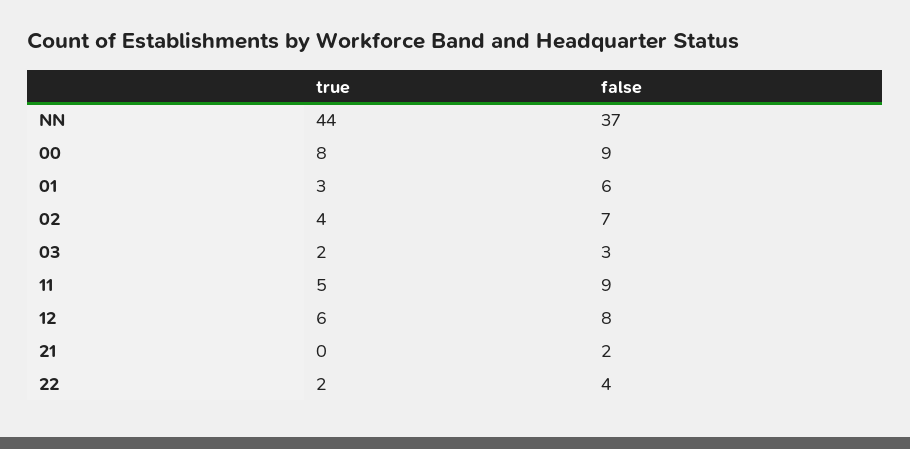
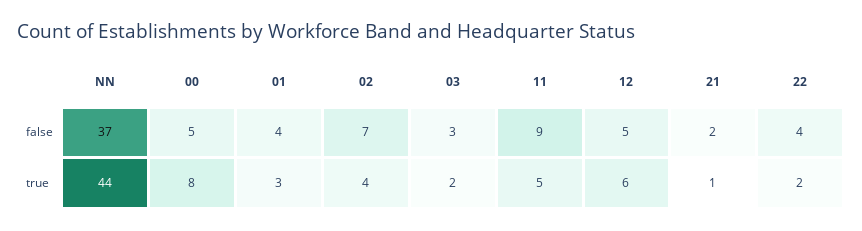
  {
    "true": {
      "NN": 44,
      "00": 8,
      "01": 3,
      "02": 4,
      "03": 2,
      "11": 5,
      "12": 6,
-     "21": 0,
+     "21": 1,
      "22": 2
    },
    "false": {
      "NN": 37,
-     "00": 9,
+     "00": 5,
-     "01": 6,
+     "01": 4,
      "02": 7,
      "03": 3,
      "11": 9,
-     "12": 8,
+     "12": 5,
      "21": 2,
      "22": 4
    }
  }

